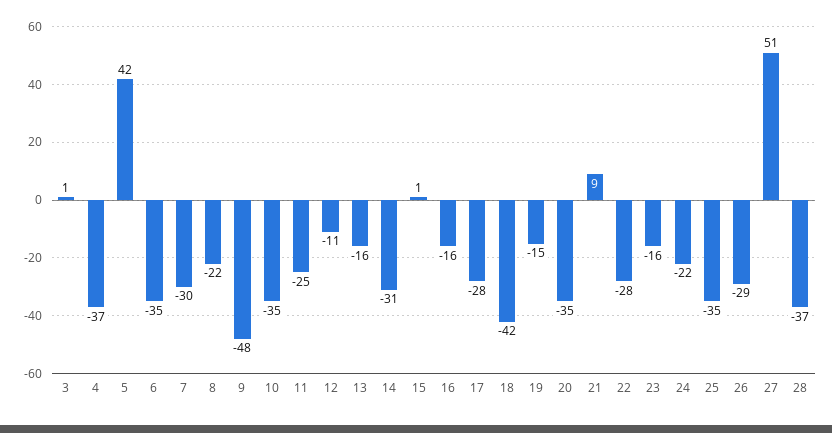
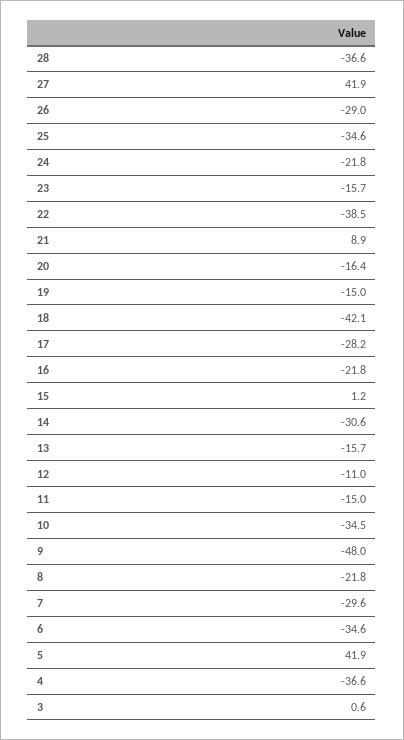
  {
    "3": 0.6,
    "4": -36.6,
    "5": 41.9,
    "6": -34.6,
    "7": -29.6,
    "8": -21.8,
    "9": -48,
    "10": -34.5,
-   "11": -25,
+   "11": -15,
    "12": -11,
    "13": -15.7,
    "14": -30.6,
    "15": 1.2,
-   "16": -16,
+   "16": -21.8,
    "17": -28.2,
    "18": -42.1,
    "19": -15,
-   "20": -35,
+   "20": -16.4,
    "21": 8.9,
-   "22": -28,
+   "22": -38.5,
    "23": -15.7,
    "24": -21.8,
    "25": -34.6,
    "26": -29,
-   "27": 51,
+   "27": 41.9,
    "28": -36.6
  }

